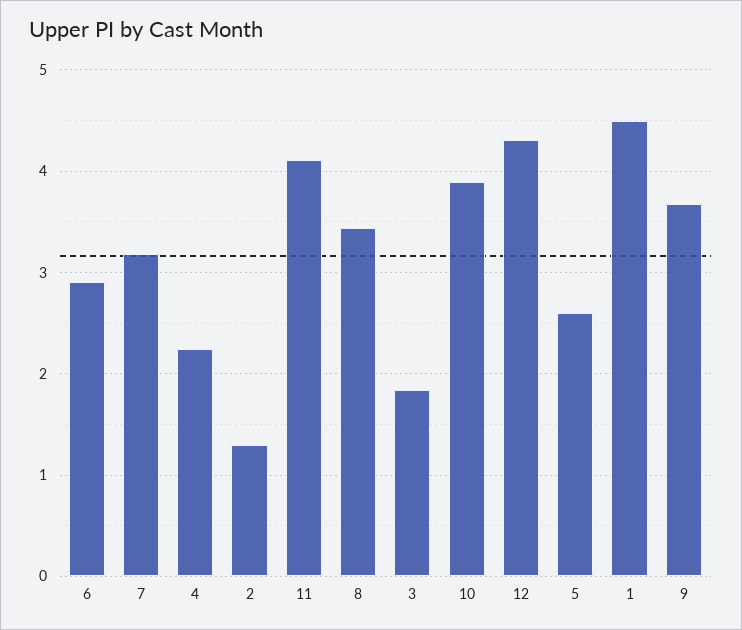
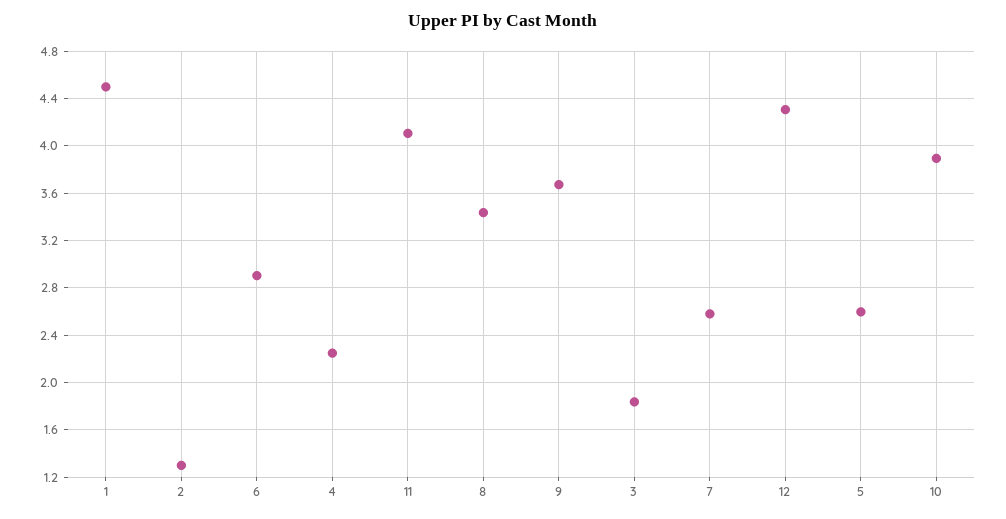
  {
    "6": 2.9,
-   "7": 3.2,
+   "7": 2.6,
    "4": 2.2,
    "2": 1.3,
    "11": 4.1,
    "8": 3.4,
    "3": 1.8,
    "10": 3.9,
    "12": 4.3,
    "5": 2.6,
    "1": 4.5,
    "9": 3.7
  }

